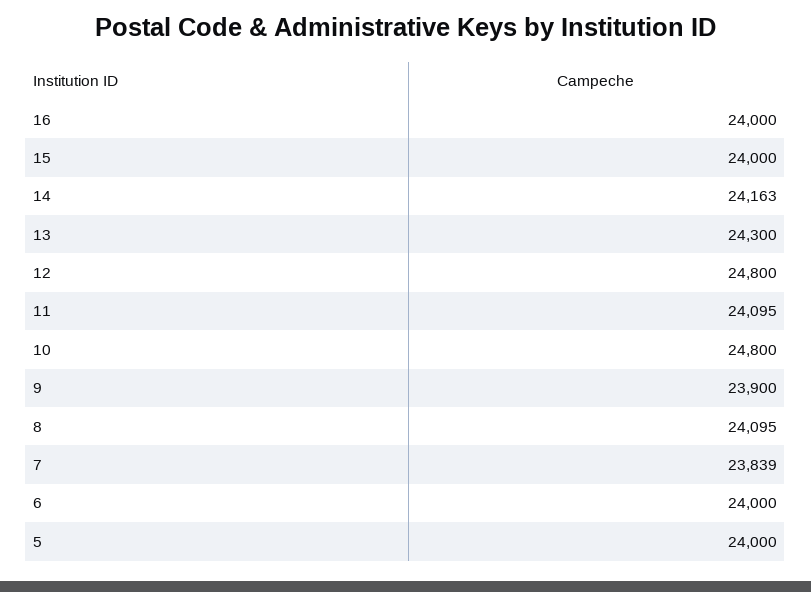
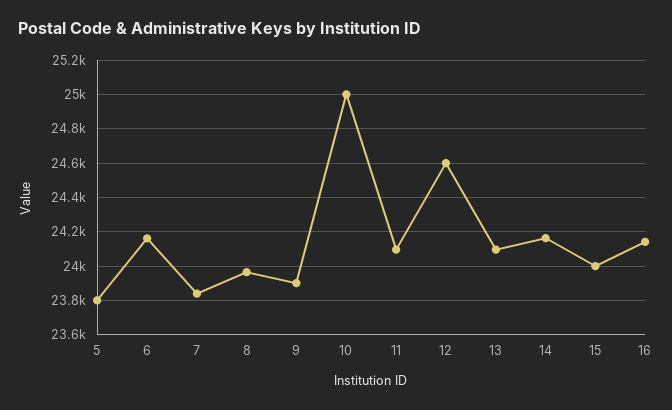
  {
-   "16": 24000,
+   "16": 24150,
    "15": 24000,
    "14": 24163,
-   "13": 24300,
+   "13": 24100,
-   "12": 24800,
+   "12": 24600,
    "11": 24095,
-   "10": 24800,
+   "10": 25000,
    "9": 23900,
-   "8": 24095,
+   "8": 23950,
    "7": 23839,
-   "6": 24000,
+   "6": 24150,
-   "5": 24000
+   "5": 23800
  }

